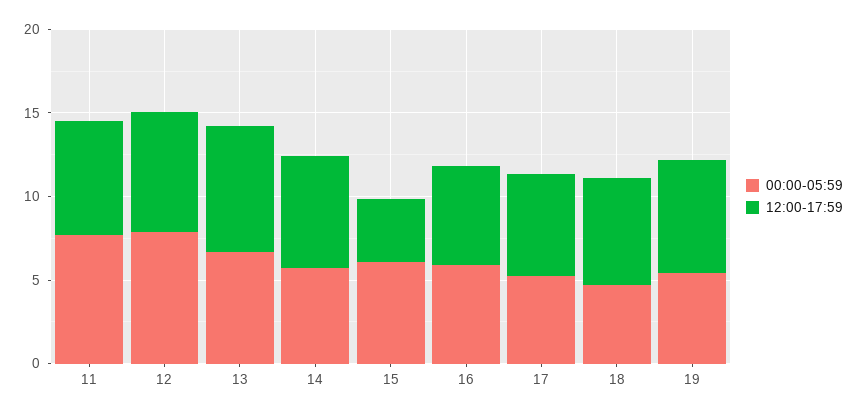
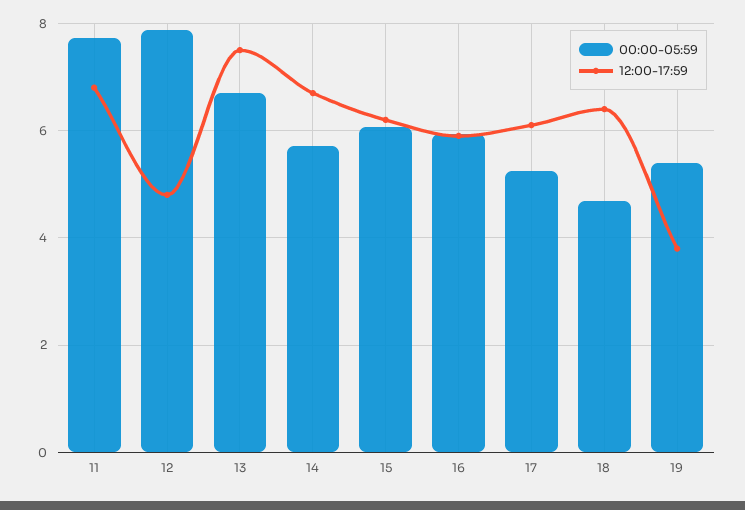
  {
    "00:00-05:59": {
      "11": 7.8,
      "12": 7.8,
      "13": 6.8,
      "14": 5.8,
      "15": 6,
      "16": 6,
      "17": 5.2,
      "18": 4.6,
      "19": 5.4
    },
    "12:00-17:59": {
      "11": 6.8,
-     "12": 7,
+     "12": 4.8,
      "13": 7.6,
      "14": 6.8,
-     "15": 4,
+     "15": 6.2,
      "16": 6,
      "17": 6.2,
      "18": 6.4,
-     "19": 7
+     "19": 3.8
    }
  }

